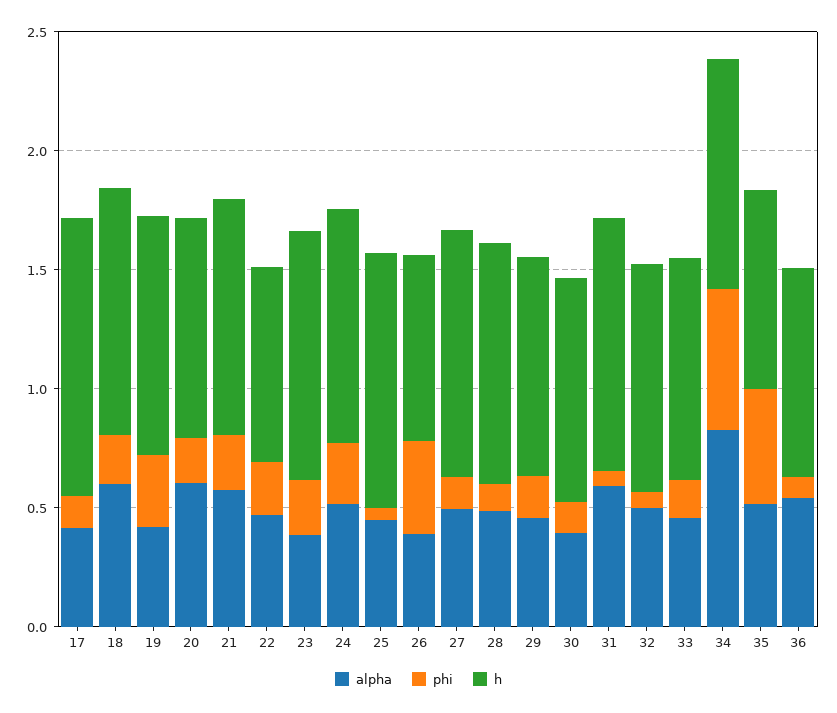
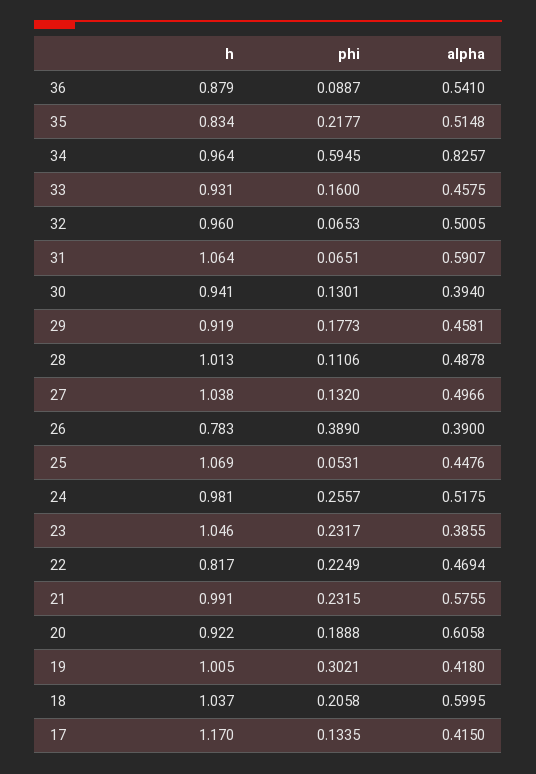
  {
    "alpha": {
      "17": 0.415,
      "18": 0.5995,
      "19": 0.418,
      "20": 0.6058,
      "21": 0.5755,
      "22": 0.4694,
      "23": 0.3855,
      "24": 0.5175,
      "25": 0.4476,
      "26": 0.39,
      "27": 0.4966,
      "28": 0.4878,
      "29": 0.4581,
      "30": 0.394,
      "31": 0.5907,
      "32": 0.5005,
      "33": 0.4575,
      "34": 0.8257,
      "35": 0.5148,
      "36": 0.541
    },
    "phi": {
      "17": 0.1335,
      "18": 0.2058,
      "19": 0.3021,
      "20": 0.1888,
      "21": 0.2315,
      "22": 0.2249,
      "23": 0.2317,
      "24": 0.2557,
      "25": 0.0531,
      "26": 0.389,
      "27": 0.132,
      "28": 0.1106,
      "29": 0.1773,
      "30": 0.1301,
      "31": 0.0651,
      "32": 0.0653,
      "33": 0.16,
      "34": 0.5945,
-     "35": 0.5,
+     "35": 0.2177,
      "36": 0.0887
    },
    "h": {
      "17": 1.17,
      "18": 1.037,
      "19": 1.005,
      "20": 0.922,
      "21": 0.991,
      "22": 0.817,
      "23": 1.046,
      "24": 0.981,
      "25": 1.069,
      "26": 0.783,
      "27": 1.038,
      "28": 1.013,
      "29": 0.919,
      "30": 0.941,
      "31": 1.064,
      "32": 0.96,
      "33": 0.931,
      "34": 0.964,
      "35": 0.834,
      "36": 0.879
    }
  }

